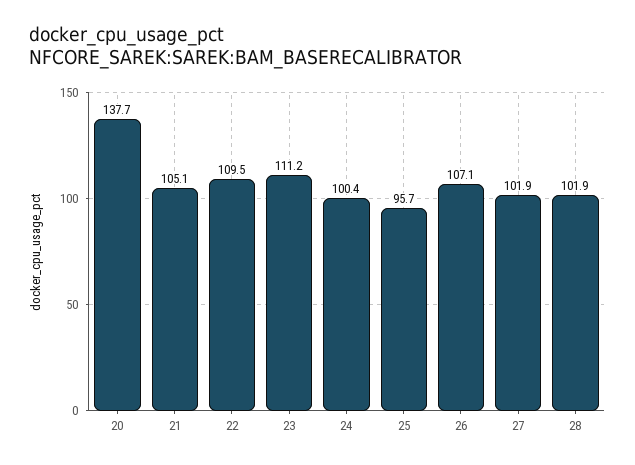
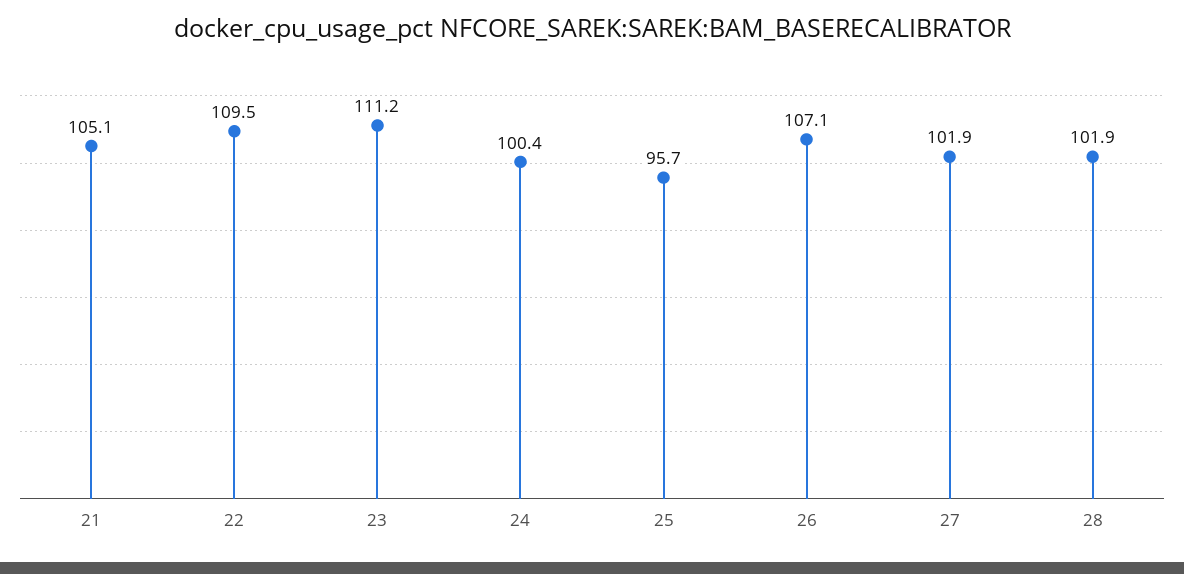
  {
-   "20": 137.7,
    "21": 105.1,
    "22": 109.5,
    "23": 111.2,
    "24": 100.4,
    "25": 95.7,
    "26": 107.1,
    "27": 101.9,
    "28": 101.9
  }

